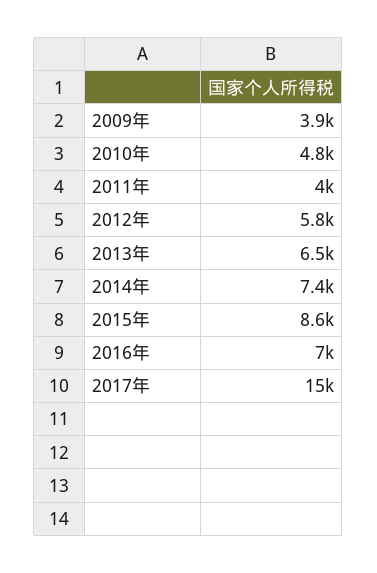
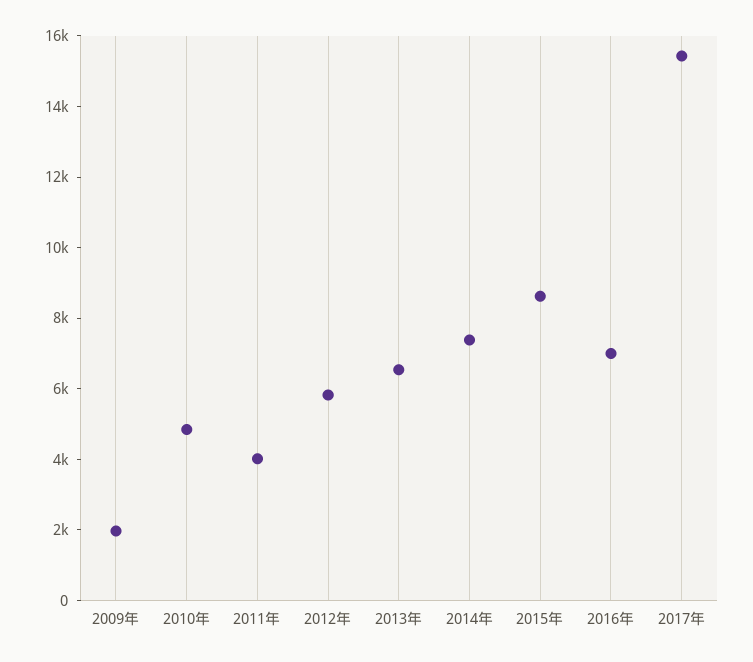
  {
-   "2009年": 3900,
+   "2009年": 2000,
    "2010年": 4800,
    "2011年": 4000,
    "2012年": 5800,
    "2013年": 6500,
    "2014年": 7400,
    "2015年": 8600,
    "2016年": 7000,
    "2017年": 15000
  }

